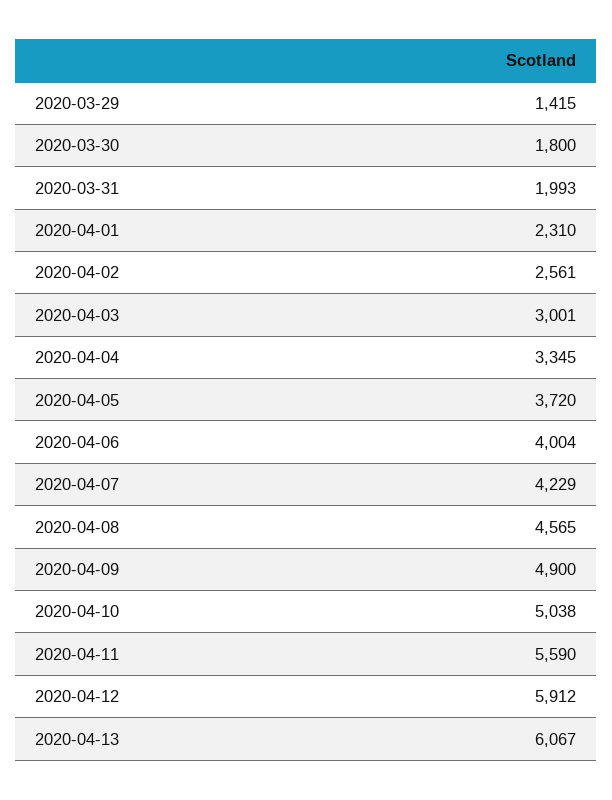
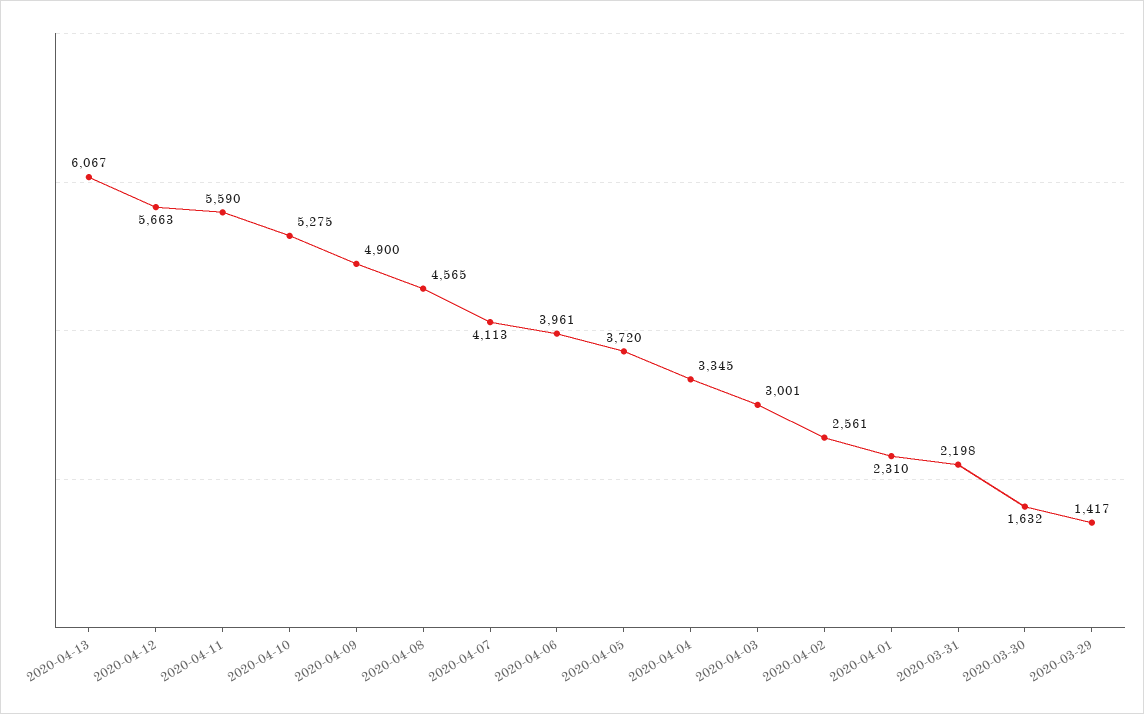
  {
-   "2020-03-29": 1415,
+   "2020-03-29": 1417,
-   "2020-03-30": 1800,
+   "2020-03-30": 1632,
-   "2020-03-31": 1993,
+   "2020-03-31": 2198,
    "2020-04-01": 2310,
    "2020-04-02": 2561,
    "2020-04-03": 3001,
    "2020-04-04": 3345,
    "2020-04-05": 3720,
-   "2020-04-06": 4004,
+   "2020-04-06": 3961,
-   "2020-04-07": 4229,
+   "2020-04-07": 4113,
    "2020-04-08": 4565,
    "2020-04-09": 4900,
-   "2020-04-10": 5038,
+   "2020-04-10": 5275,
    "2020-04-11": 5590,
-   "2020-04-12": 5912,
+   "2020-04-12": 5663,
    "2020-04-13": 6067
  }

